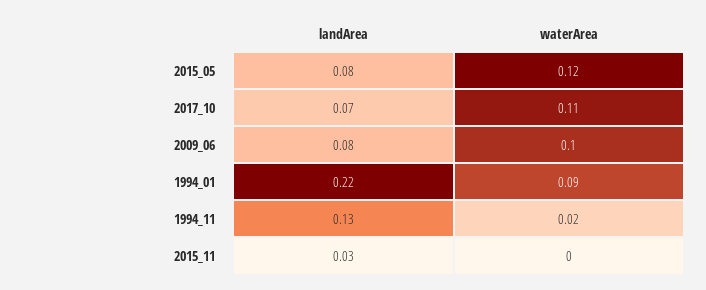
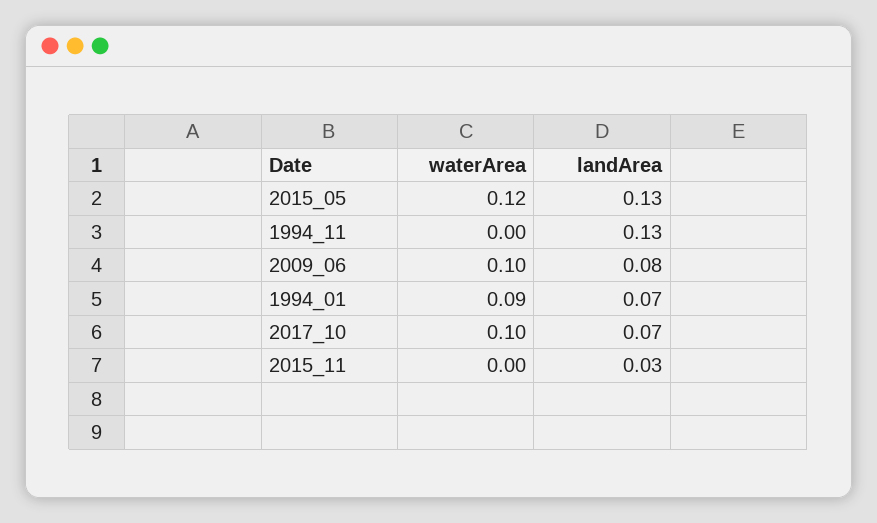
  {
    "landArea": {
-     "2015_05": 0.08,
+     "2015_05": 0.13,
      "2017_10": 0.07,
      "2009_06": 0.08,
-     "1994_01": 0.22,
+     "1994_01": 0.07,
      "1994_11": 0.13,
      "2015_11": 0.03
    },
    "waterArea": {
      "2015_05": 0.12,
-     "2017_10": 0.11,
+     "2017_10": 0.1,
      "2009_06": 0.1,
      "1994_01": 0.09,
-     "1994_11": 0.02,
+     "1994_11": 0,
      "2015_11": 0
    }
  }

